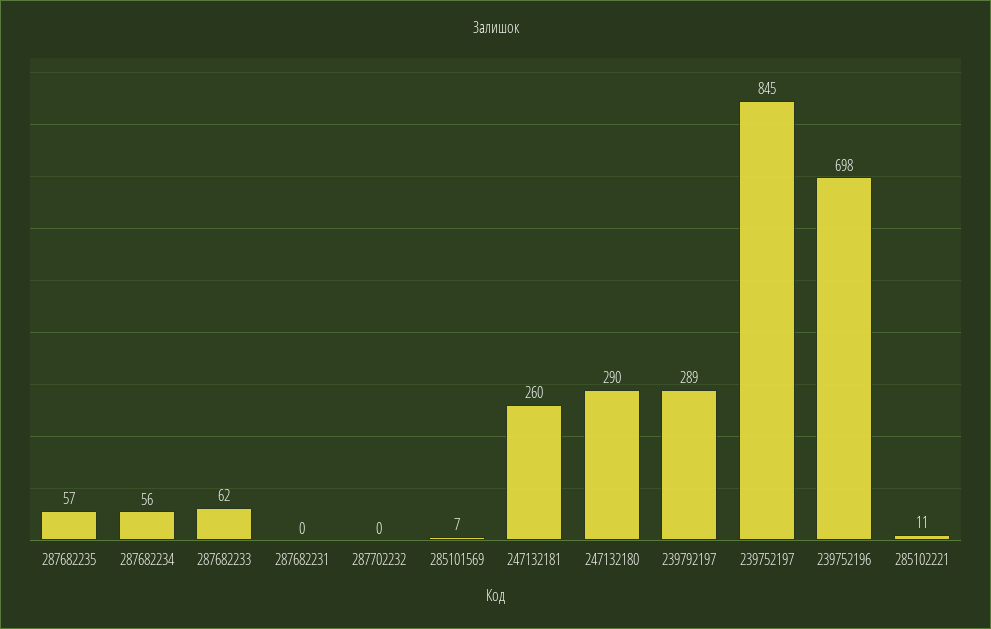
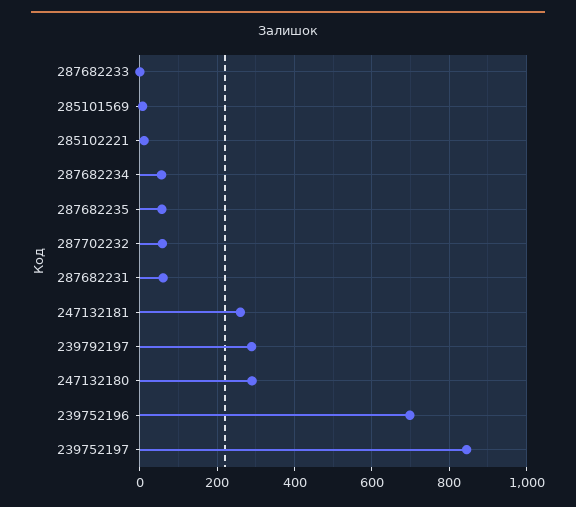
  {
    "287682235": 57,
    "287682234": 56,
-   "287682233": 62,
+   "287682233": 0,
-   "287682231": 0,
+   "287682231": 60,
-   "287702232": 0,
+   "287702232": 60,
    "285101569": 7,
    "247132181": 260,
    "247132180": 290,
    "239792197": 289,
    "239752197": 845,
    "239752196": 698,
    "285102221": 11
  }

